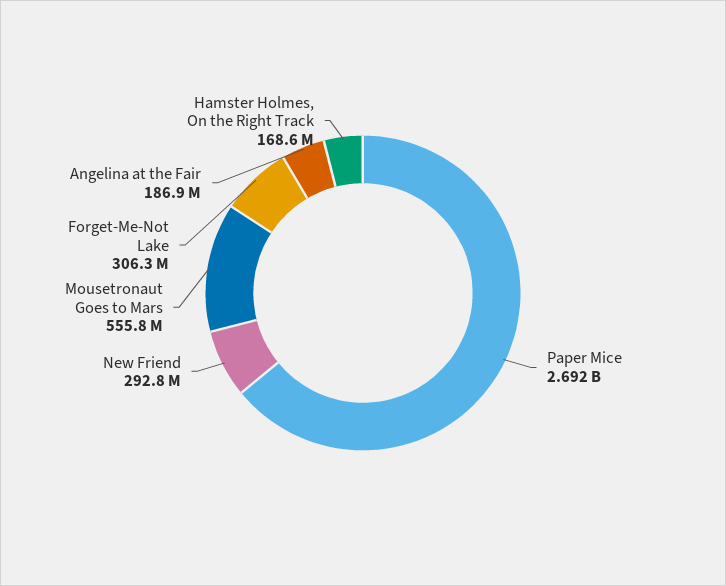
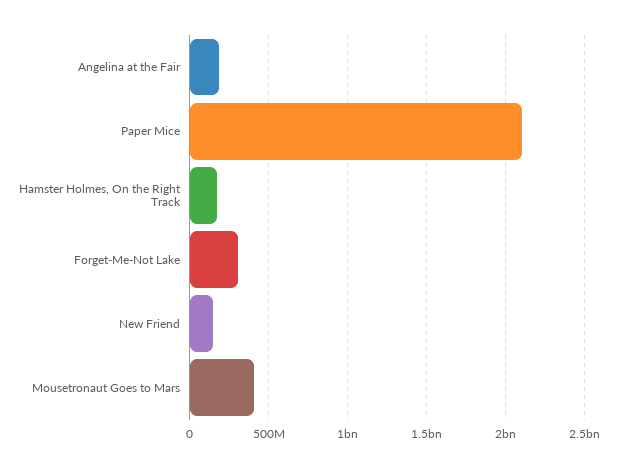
  {
-   "Paper Mice": 2692000000,
+   "Paper Mice": 2100000000,
-   "New Friend": 292800000,
+   "New Friend": 150000000,
-   "Mousetronaut Goes to Mars": 555800000,
+   "Mousetronaut Goes to Mars": 400000000,
    "Forget-Me-Not Lake": 306300000,
    "Angelina at the Fair": 186900000,
    "Hamster Holmes, On the Right Track": 168600000
  }

